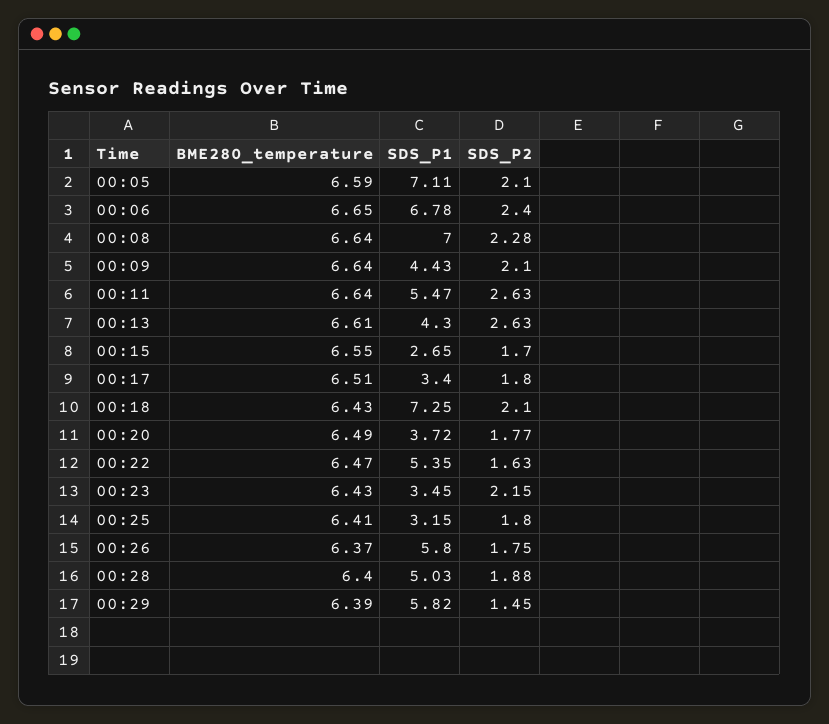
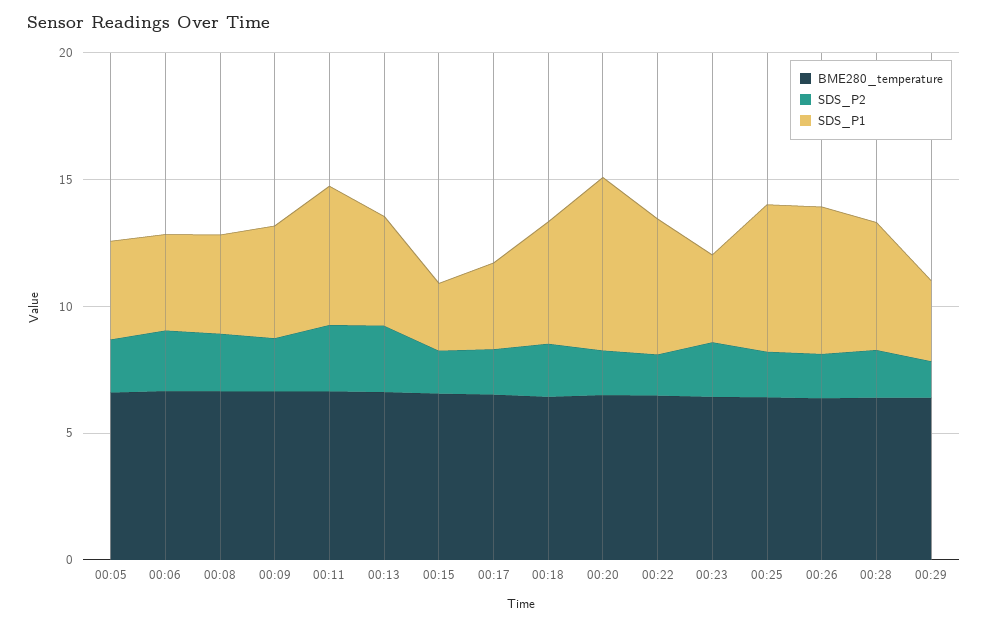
  {
    "BME280_temperature": {
      "00:05": 6.59,
      "00:06": 6.65,
      "00:08": 6.64,
      "00:09": 6.64,
      "00:11": 6.64,
      "00:13": 6.61,
      "00:15": 6.55,
      "00:17": 6.51,
      "00:18": 6.43,
      "00:20": 6.49,
      "00:22": 6.47,
      "00:23": 6.43,
      "00:25": 6.41,
      "00:26": 6.37,
      "00:28": 6.4,
      "00:29": 6.39
    },
    "SDS_P1": {
-     "00:05": 7.11,
+     "00:05": 4,
-     "00:06": 6.78,
+     "00:06": 4,
-     "00:08": 7,
+     "00:08": 4,
      "00:09": 4.43,
      "00:11": 5.47,
      "00:13": 4.3,
      "00:15": 2.65,
      "00:17": 3.4,
-     "00:18": 7.25,
+     "00:18": 5,
-     "00:20": 3.72,
+     "00:20": 7,
      "00:22": 5.35,
      "00:23": 3.45,
-     "00:25": 3.15,
+     "00:25": 6,
      "00:26": 5.8,
      "00:28": 5.03,
-     "00:29": 5.82
+     "00:29": 3
    },
    "SDS_P2": {
      "00:05": 2.1,
      "00:06": 2.4,
      "00:08": 2.28,
      "00:09": 2.1,
      "00:11": 2.63,
      "00:13": 2.63,
      "00:15": 1.7,
      "00:17": 1.8,
      "00:18": 2.1,
      "00:20": 1.77,
      "00:22": 1.63,
      "00:23": 2.15,
      "00:25": 1.8,
      "00:26": 1.75,
      "00:28": 1.88,
      "00:29": 1.45
    }
  }

